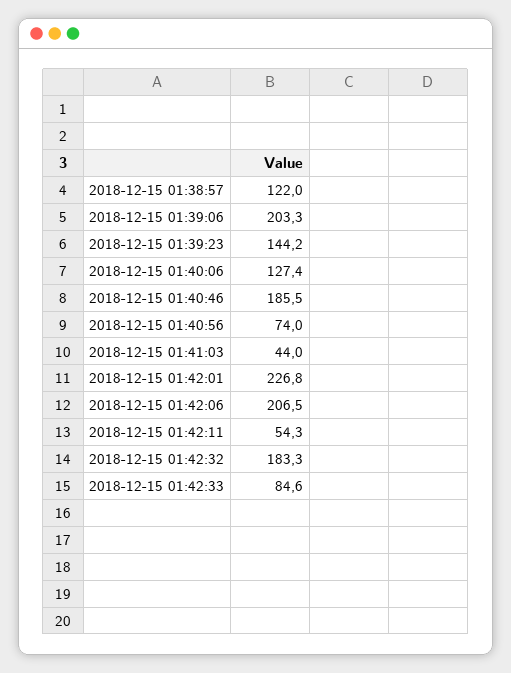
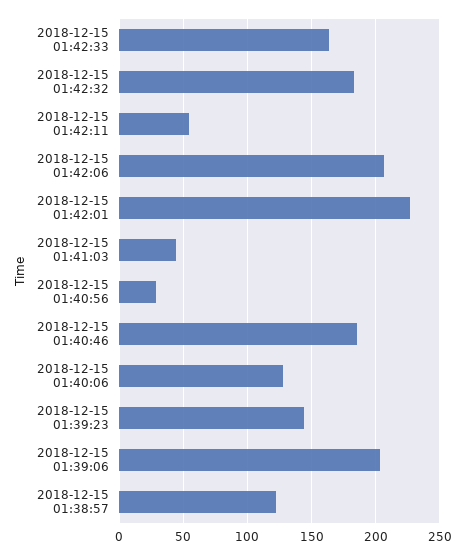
  {
    "2018-12-15 01:38:57": 122,
    "2018-12-15 01:39:06": 203.3,
    "2018-12-15 01:39:23": 144.2,
    "2018-12-15 01:40:06": 127.4,
    "2018-12-15 01:40:46": 185.5,
-   "2018-12-15 01:40:56": 74,
+   "2018-12-15 01:40:56": 30,
    "2018-12-15 01:41:03": 44,
    "2018-12-15 01:42:01": 226.8,
    "2018-12-15 01:42:06": 206.5,
    "2018-12-15 01:42:11": 54.3,
    "2018-12-15 01:42:32": 183.3,
-   "2018-12-15 01:42:33": 84.6
+   "2018-12-15 01:42:33": 165
  }

